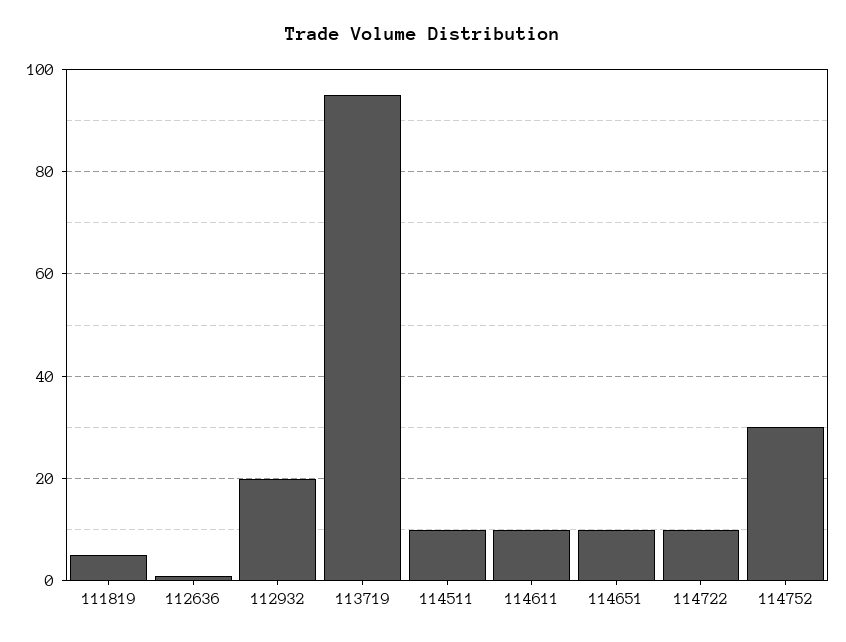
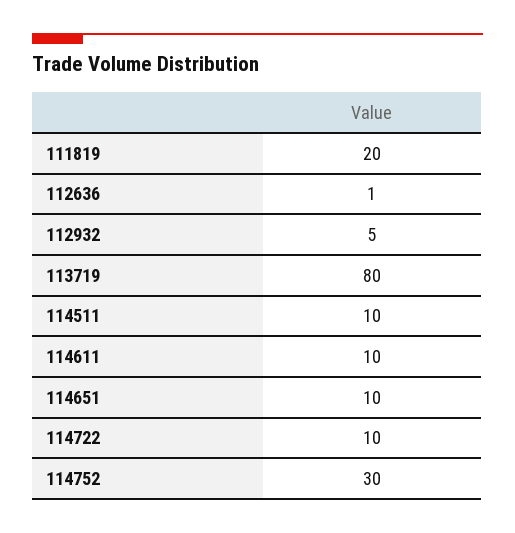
  {
-   "111819": 5,
+   "111819": 20,
    "112636": 1,
-   "112932": 20,
+   "112932": 5,
-   "113719": 95,
+   "113719": 80,
    "114511": 10,
    "114611": 10,
    "114651": 10,
    "114722": 10,
    "114752": 30
  }

